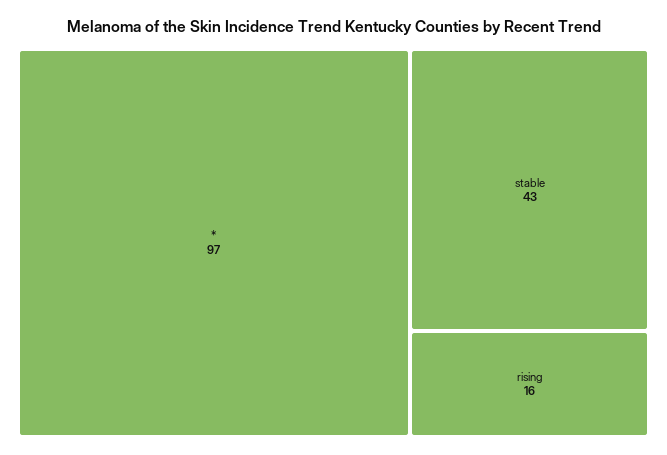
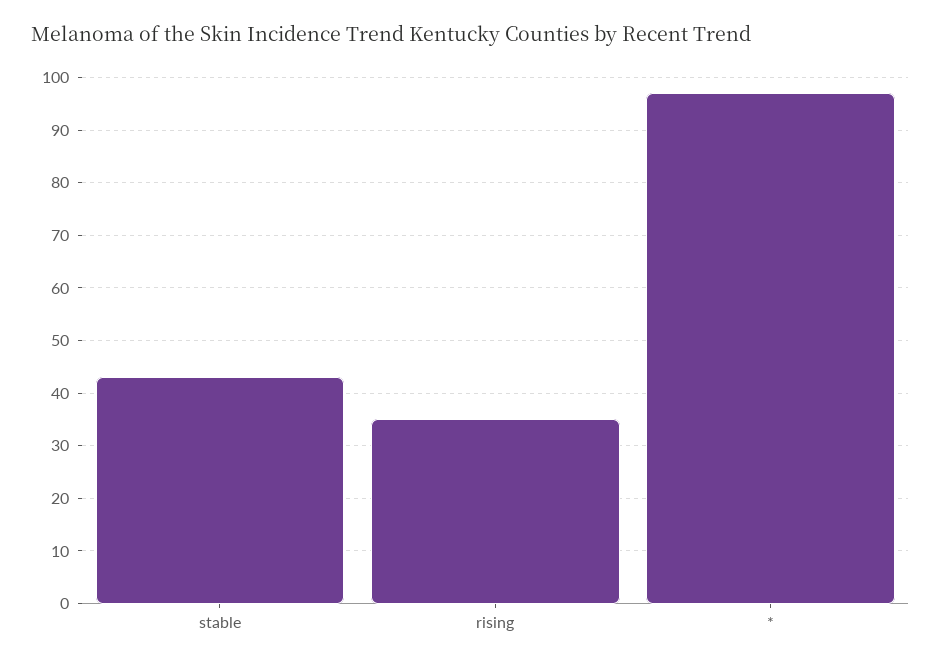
  {
    "*": 97,
    "stable": 43,
-   "rising": 16
+   "rising": 35
  }

